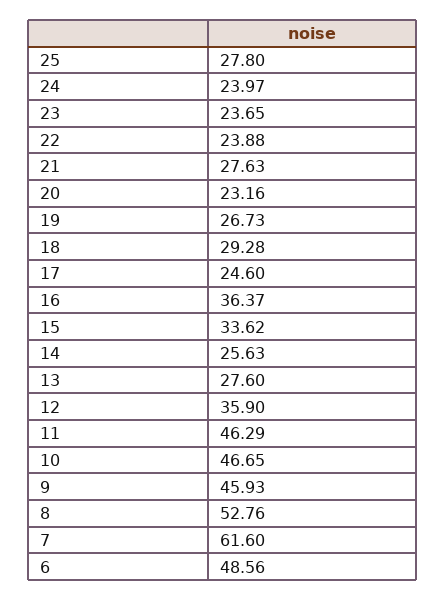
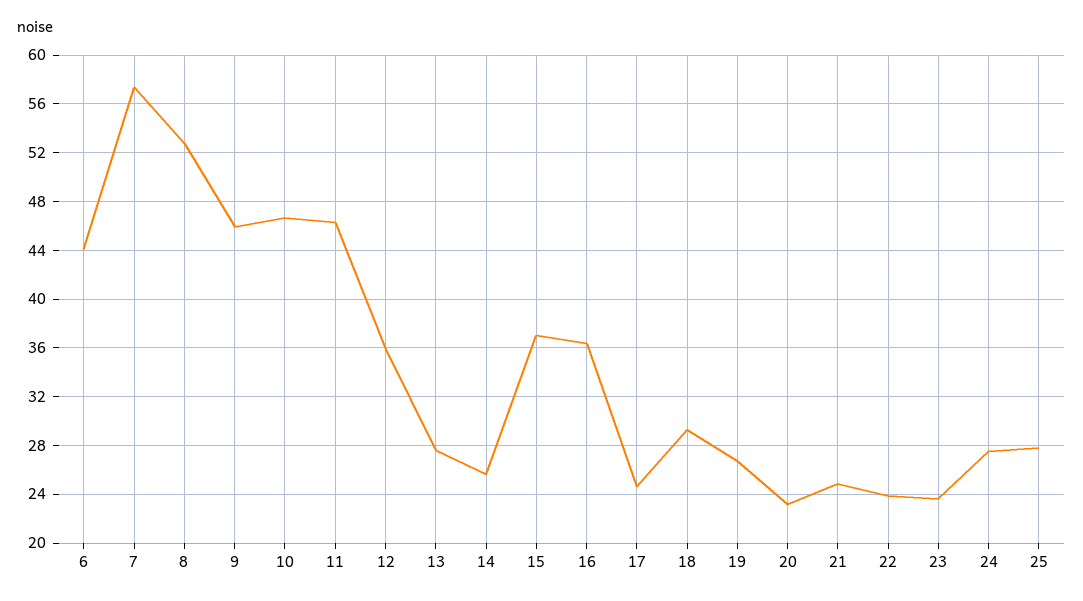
  {
    "25": 27.8,
-   "24": 23.97,
+   "24": 27.5,
    "23": 23.65,
    "22": 23.88,
-   "21": 27.63,
+   "21": 25,
    "20": 23.16,
    "19": 26.73,
    "18": 29.28,
    "17": 24.6,
    "16": 36.37,
-   "15": 33.62,
+   "15": 37,
    "14": 25.63,
    "13": 27.6,
    "12": 35.9,
    "11": 46.29,
    "10": 46.65,
    "9": 45.93,
    "8": 52.76,
-   "7": 61.6,
+   "7": 57.5,
-   "6": 48.56
+   "6": 44
  }

